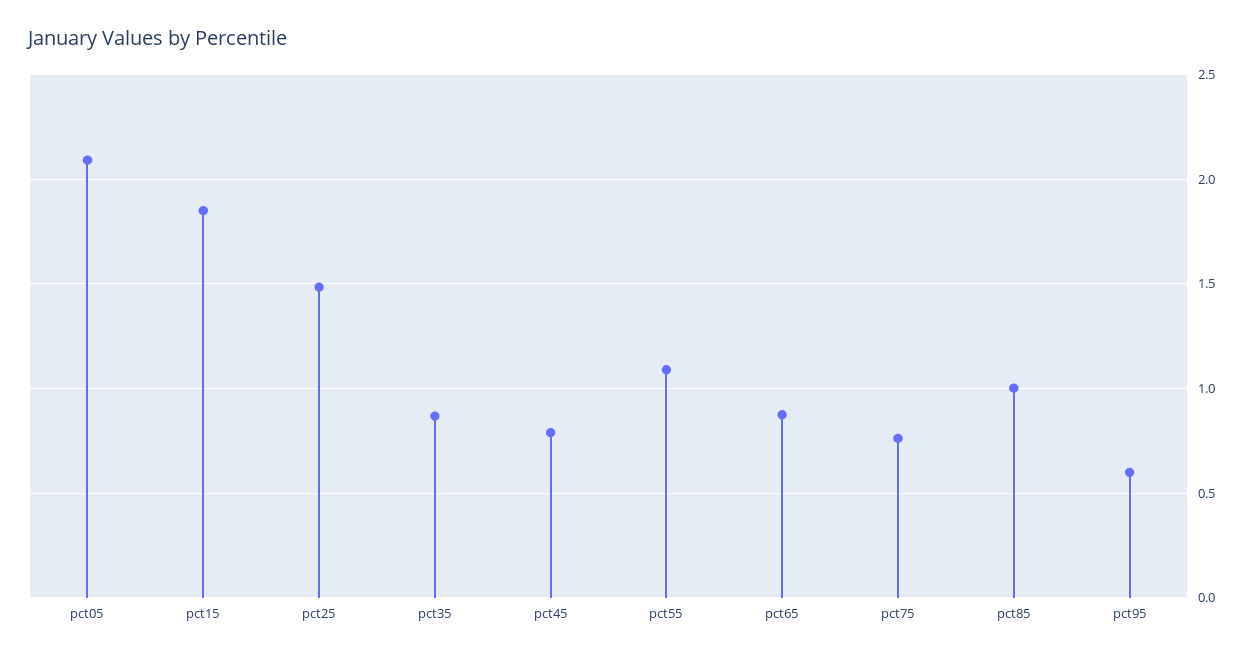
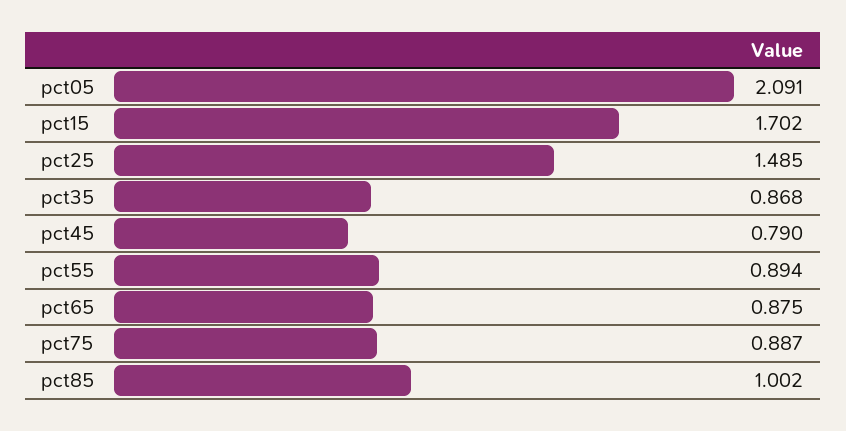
  {
    "pct05": 2.091,
-   "pct15": 1.85,
+   "pct15": 1.702,
    "pct25": 1.485,
    "pct35": 0.868,
    "pct45": 0.79,
-   "pct55": 1.1,
+   "pct55": 0.894,
    "pct65": 0.875,
-   "pct75": 0.75,
+   "pct75": 0.887,
-   "pct85": 1.002,
+   "pct85": 1.002
-   "pct95": 0.6
  }

